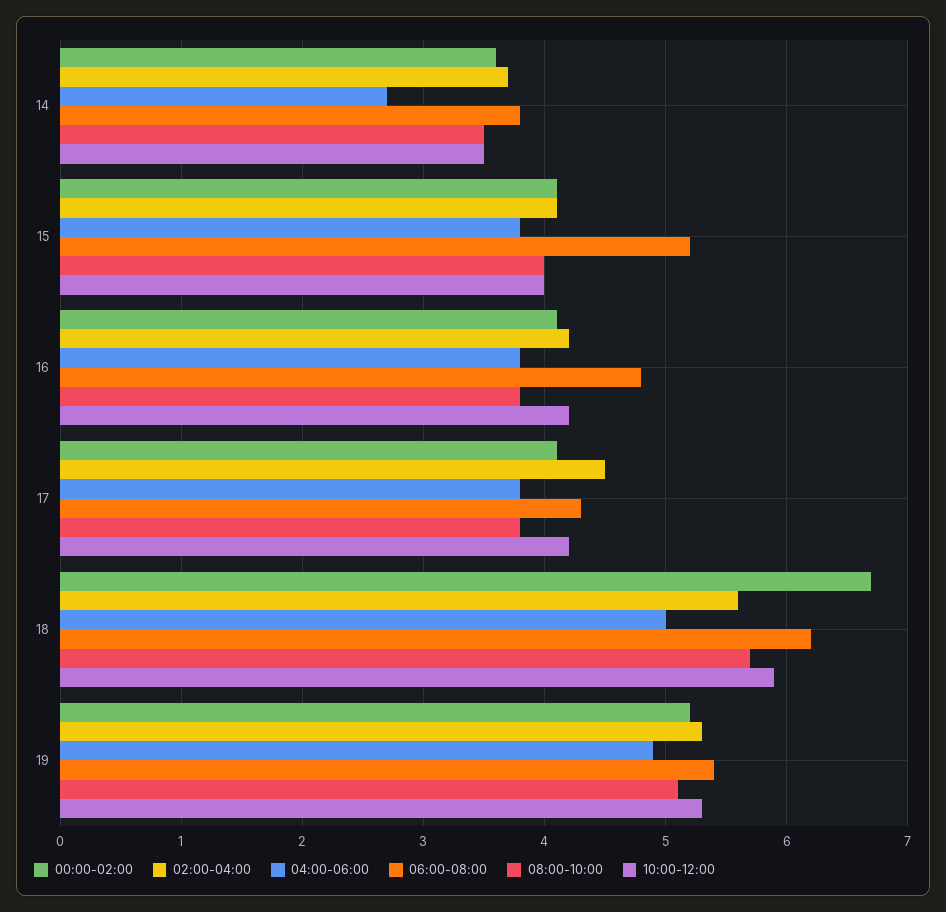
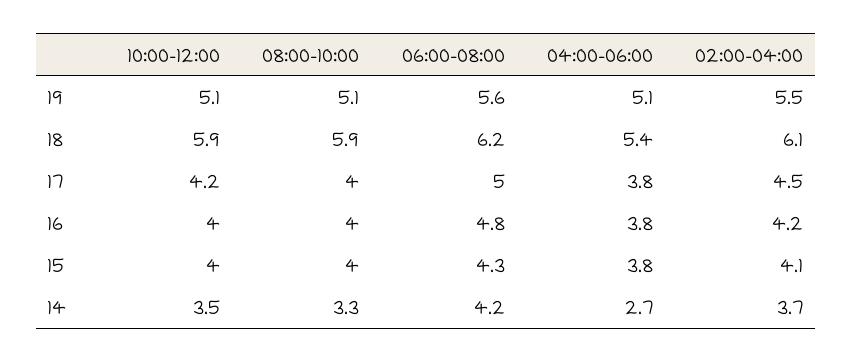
  {
-   "00:00-02:00": {
-     "14": 3.6,
-     "15": 4.1,
-     "16": 4.1,
-     "17": 4.1,
-     "18": 6.7,
-     "19": 5.2
-   },
    "02:00-04:00": {
      "14": 3.7,
      "15": 4.1,
      "16": 4.2,
      "17": 4.5,
-     "18": 5.6,
+     "18": 6.1,
-     "19": 5.3
+     "19": 5.5
    },
    "04:00-06:00": {
      "14": 2.7,
      "15": 3.8,
      "16": 3.8,
      "17": 3.8,
-     "18": 5,
+     "18": 5.4,
-     "19": 4.9
+     "19": 5.1
    },
    "06:00-08:00": {
-     "14": 3.8,
+     "14": 4.2,
-     "15": 5.2,
+     "15": 4.3,
      "16": 4.8,
-     "17": 4.3,
+     "17": 5,
      "18": 6.2,
-     "19": 5.4
+     "19": 5.6
    },
    "08:00-10:00": {
-     "14": 3.5,
+     "14": 3.3,
      "15": 4,
-     "16": 3.8,
+     "16": 4,
-     "17": 3.8,
+     "17": 4,
-     "18": 5.7,
+     "18": 5.9,
      "19": 5.1
    },
    "10:00-12:00": {
      "14": 3.5,
      "15": 4,
-     "16": 4.2,
+     "16": 4,
      "17": 4.2,
      "18": 5.9,
-     "19": 5.3
+     "19": 5.1
    }
  }

